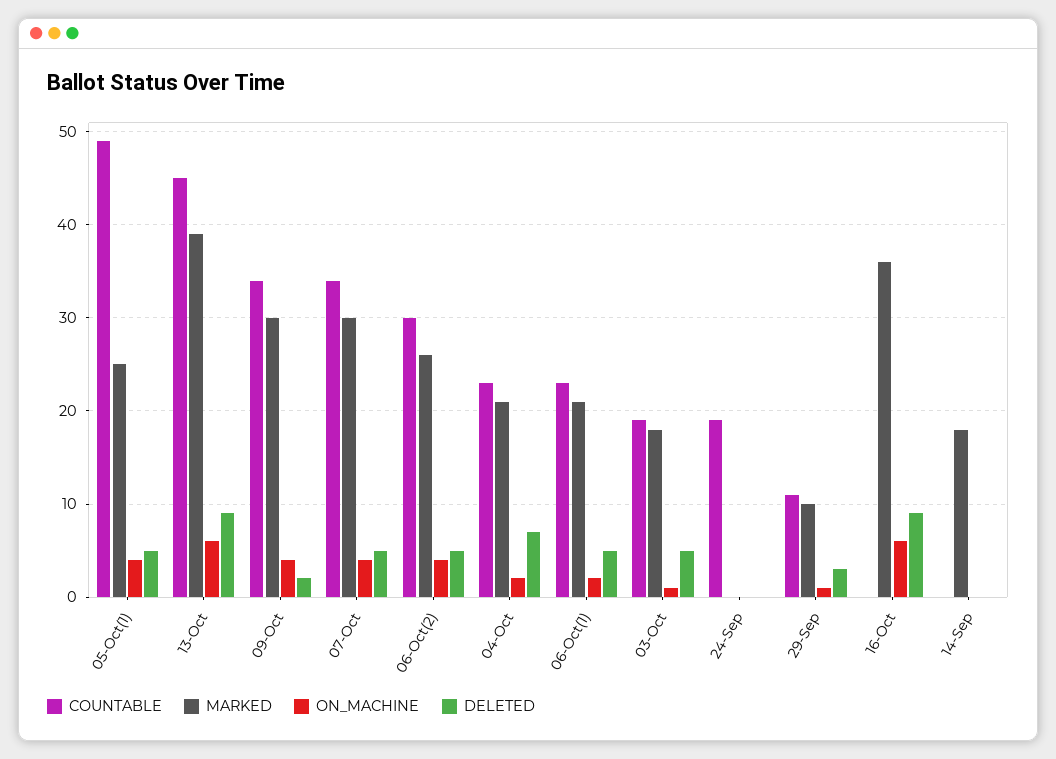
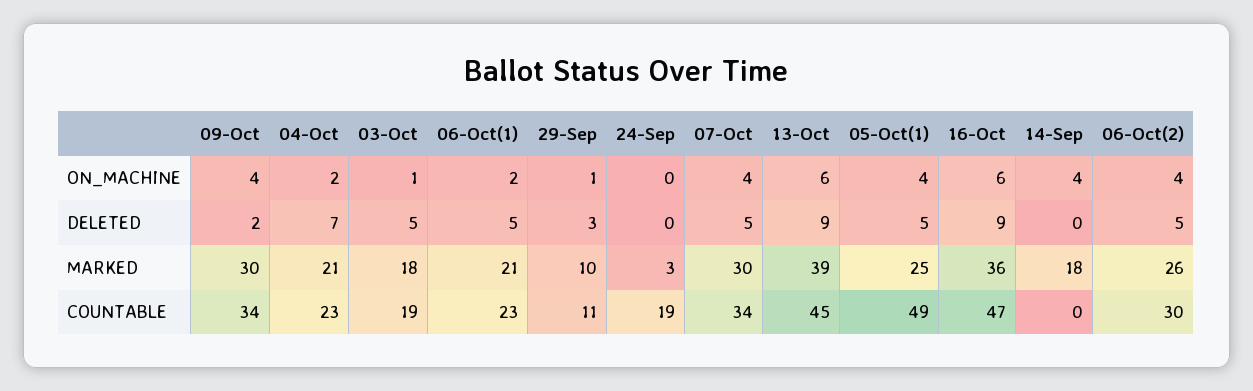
  {
    "COUNTABLE": {
      "05-Oct(1)": 49,
      "13-Oct": 45,
      "09-Oct": 34,
      "07-Oct": 34,
      "06-Oct(2)": 30,
      "04-Oct": 23,
      "06-Oct(1)": 23,
      "03-Oct": 19,
      "24-Sep": 19,
      "29-Sep": 11,
-     "16-Oct": 0,
+     "16-Oct": 47,
      "14-Sep": 0
    },
    "MARKED": {
      "05-Oct(1)": 25,
      "13-Oct": 39,
      "09-Oct": 30,
      "07-Oct": 30,
      "06-Oct(2)": 26,
      "04-Oct": 21,
      "06-Oct(1)": 21,
      "03-Oct": 18,
-     "24-Sep": 0,
+     "24-Sep": 3,
      "29-Sep": 10,
      "16-Oct": 36,
      "14-Sep": 18
    },
    "ON_MACHINE": {
      "05-Oct(1)": 4,
      "13-Oct": 6,
      "09-Oct": 4,
      "07-Oct": 4,
      "06-Oct(2)": 4,
      "04-Oct": 2,
      "06-Oct(1)": 2,
      "03-Oct": 1,
      "24-Sep": 0,
      "29-Sep": 1,
      "16-Oct": 6,
-     "14-Sep": 0
+     "14-Sep": 4
    },
    "DELETED": {
      "05-Oct(1)": 5,
      "13-Oct": 9,
      "09-Oct": 2,
      "07-Oct": 5,
      "06-Oct(2)": 5,
      "04-Oct": 7,
      "06-Oct(1)": 5,
      "03-Oct": 5,
      "24-Sep": 0,
      "29-Sep": 3,
      "16-Oct": 9,
      "14-Sep": 0
    }
  }

